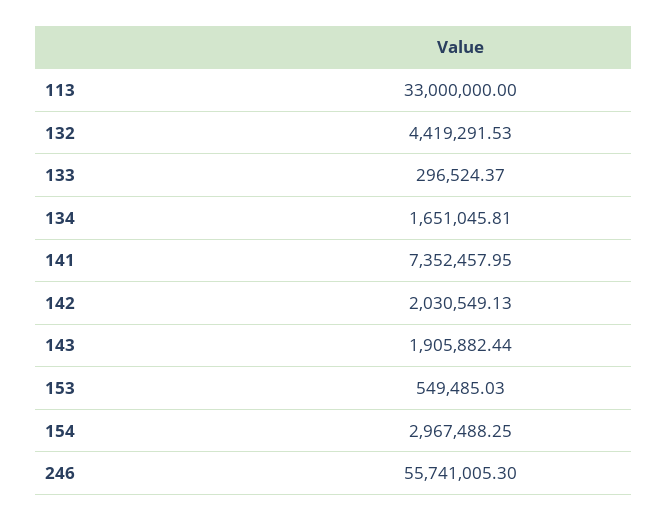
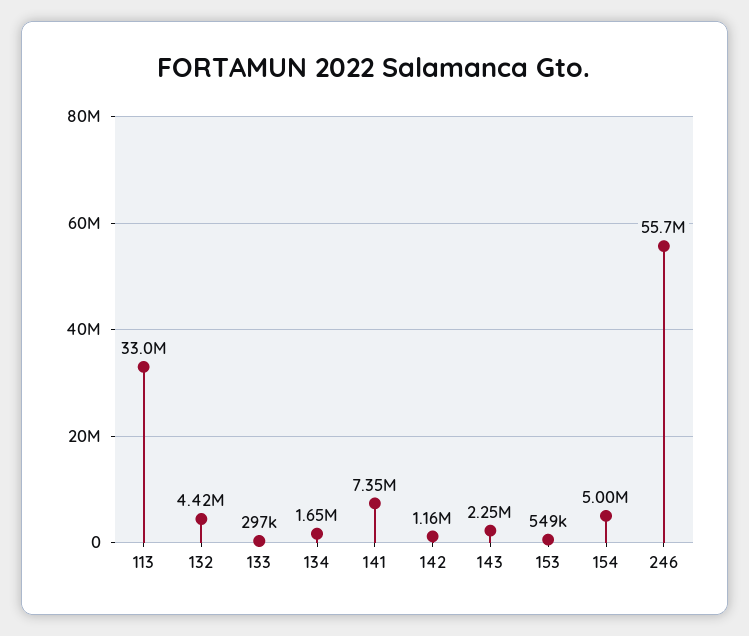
  {
    "113": 33000000,
    "132": 4419291.53,
    "133": 296524.37,
    "134": 1651045.81,
    "141": 7352457.95,
-   "142": 2030549.13,
+   "142": 1160000,
-   "143": 1905882.44,
+   "143": 2250000,
    "153": 549485.03,
-   "154": 2967488.25,
+   "154": 5000000,
    "246": 55741005.3
  }

